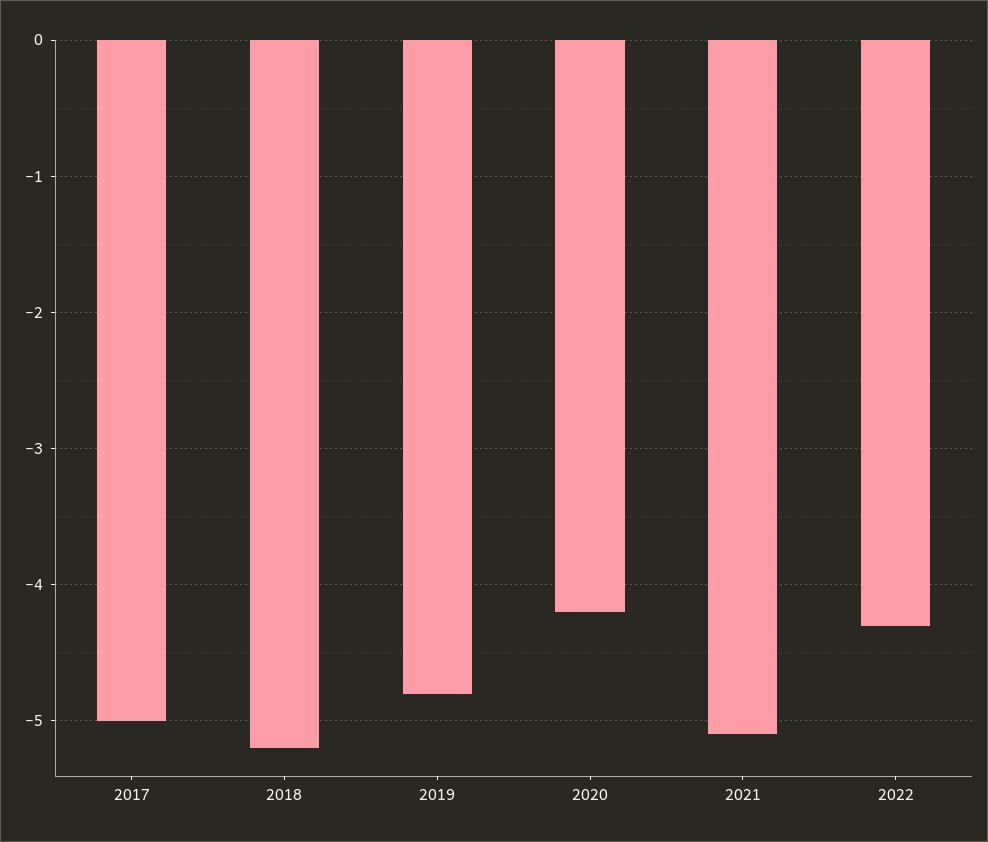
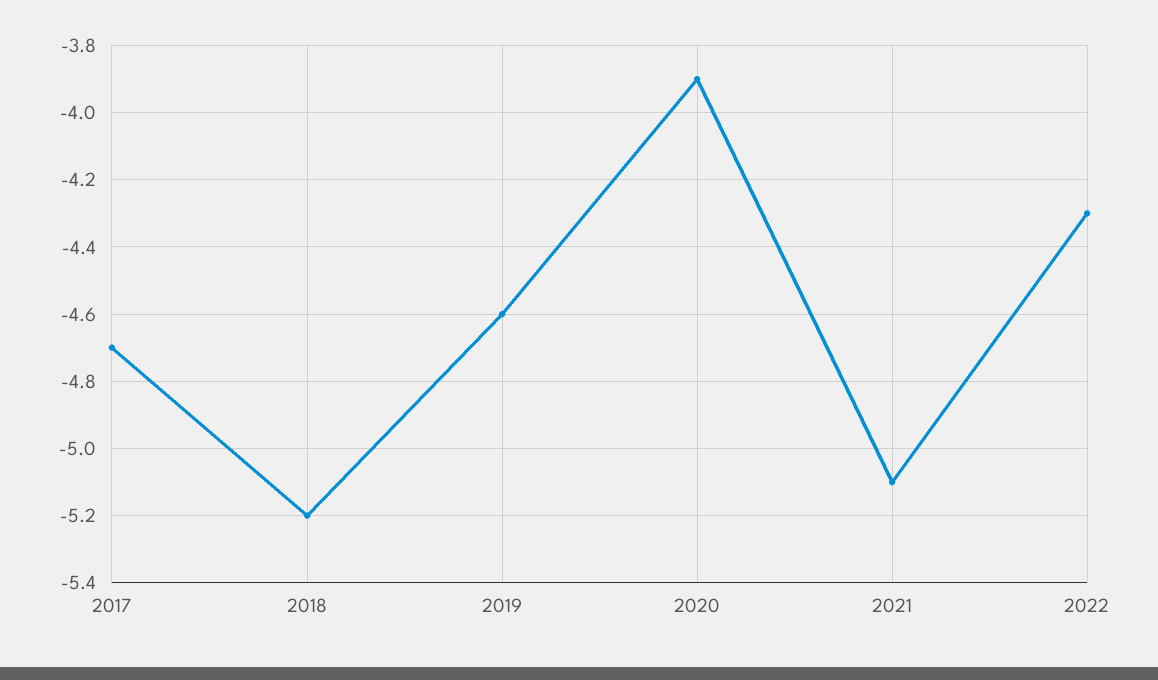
  {
-   "2017": -5,
+   "2017": -4.7,
    "2018": -5.2,
-   "2019": -4.8,
+   "2019": -4.6,
-   "2020": -4.2,
+   "2020": -3.9,
    "2021": -5.1,
    "2022": -4.3
  }

